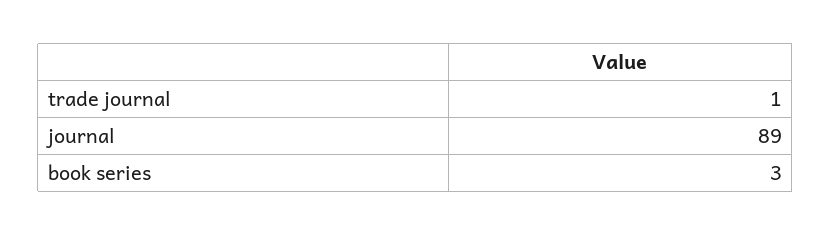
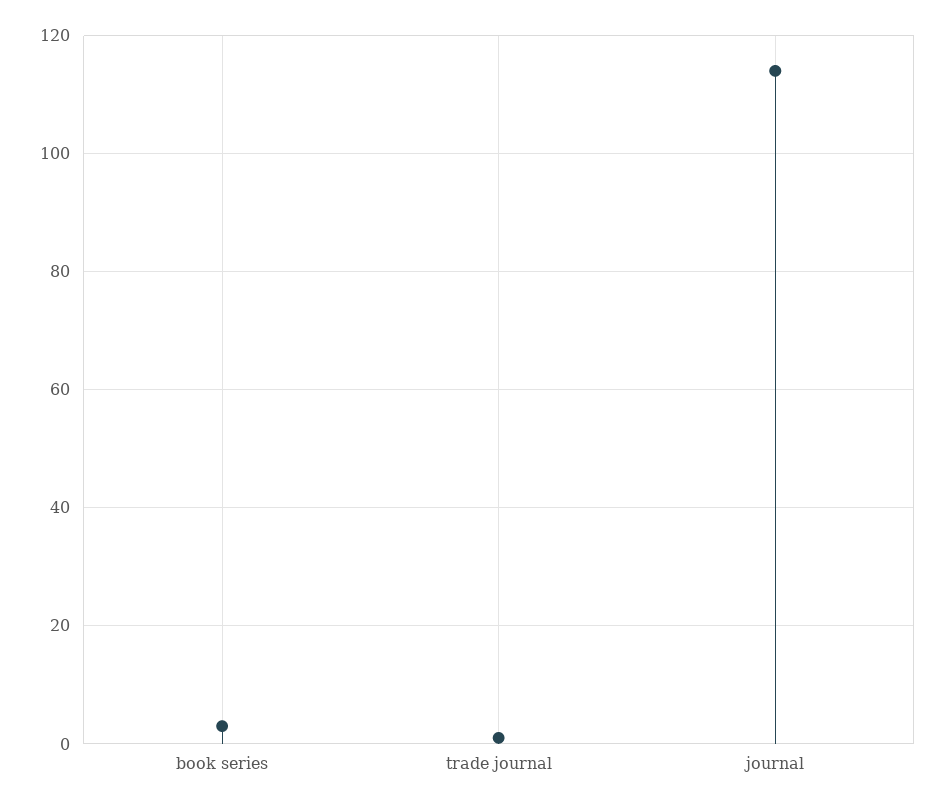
  {
    "trade journal": 1,
-   "journal": 89,
+   "journal": 115,
    "book series": 3
  }

